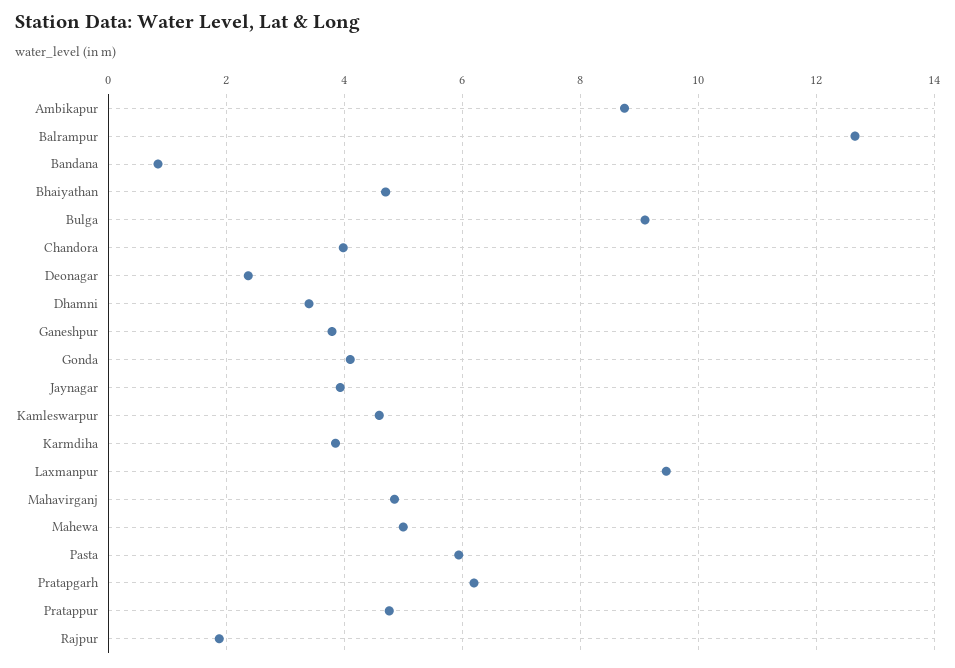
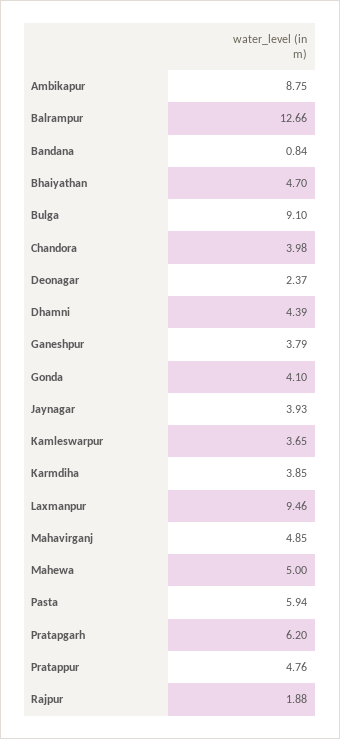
  {
    "Ambikapur": 8.75,
    "Balrampur": 12.66,
    "Bandana": 0.84,
    "Bhaiyathan": 4.7,
    "Bulga": 9.1,
    "Chandora": 3.98,
    "Deonagar": 2.37,
-   "Dhamni": 3.4,
+   "Dhamni": 4.39,
    "Ganeshpur": 3.79,
    "Gonda": 4.1,
    "Jaynagar": 3.93,
-   "Kamleswarpur": 4.6,
+   "Kamleswarpur": 3.65,
    "Karmdiha": 3.85,
    "Laxmanpur": 9.46,
    "Mahavirganj": 4.85,
    "Mahewa": 5,
    "Pasta": 5.94,
    "Pratapgarh": 6.2,
    "Pratappur": 4.76,
    "Rajpur": 1.88
  }

